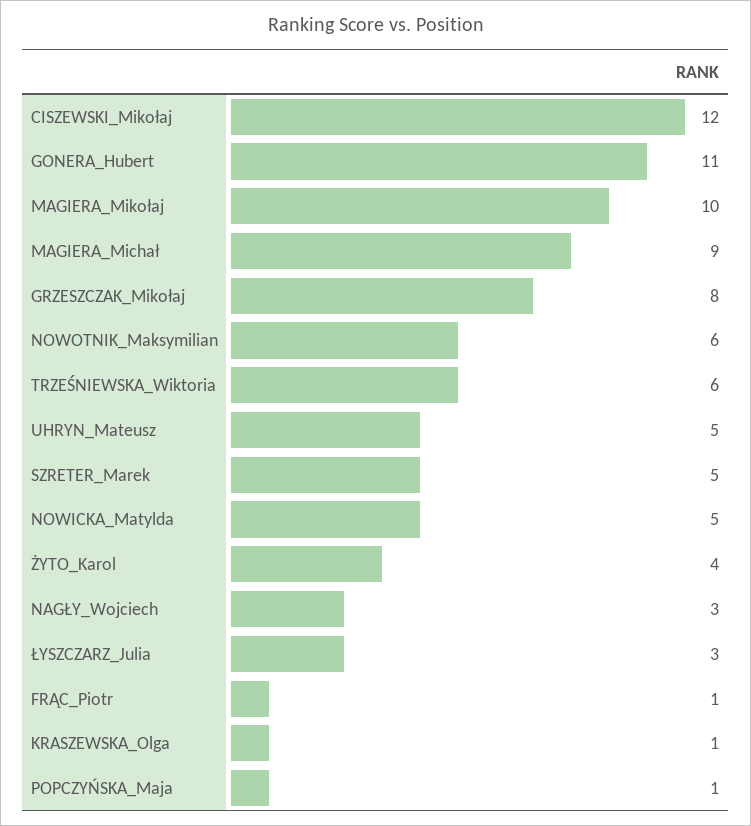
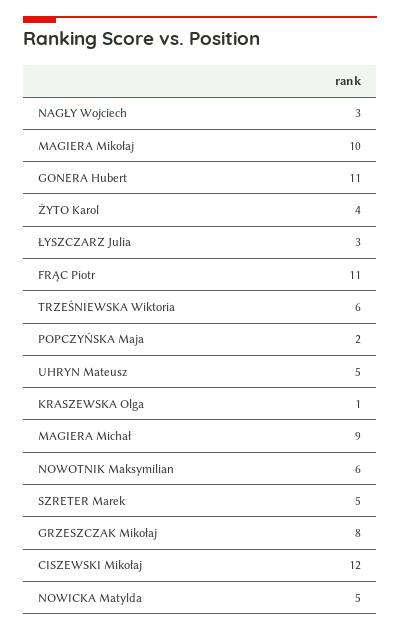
  {
    "CISZEWSKI_Mikołaj": 12,
    "GONERA_Hubert": 11,
    "MAGIERA_Mikołaj": 10,
    "MAGIERA_Michał": 9,
    "GRZESZCZAK_Mikołaj": 8,
    "NOWOTNIK_Maksymilian": 6,
    "TRZEŚNIEWSKA_Wiktoria": 6,
    "UHRYN_Mateusz": 5,
    "SZRETER_Marek": 5,
    "NOWICKA_Matylda": 5,
    "ŻYTO_Karol": 4,
    "NAGŁY_Wojciech": 3,
    "ŁYSZCZARZ_Julia": 3,
-   "FRĄC_Piotr": 1,
+   "FRĄC_Piotr": 11,
    "KRASZEWSKA_Olga": 1,
-   "POPCZYŃSKA_Maja": 1
+   "POPCZYŃSKA_Maja": 2
  }

